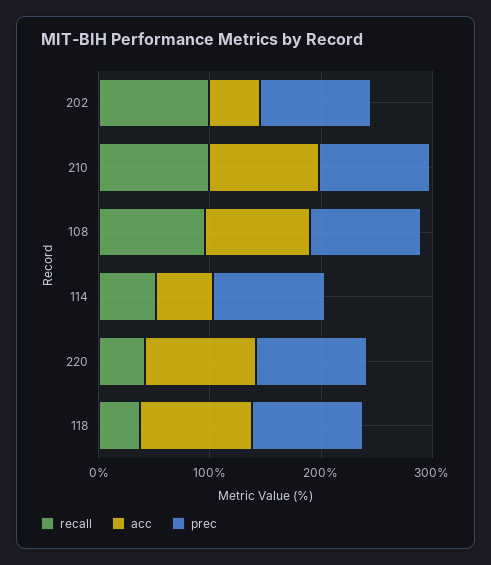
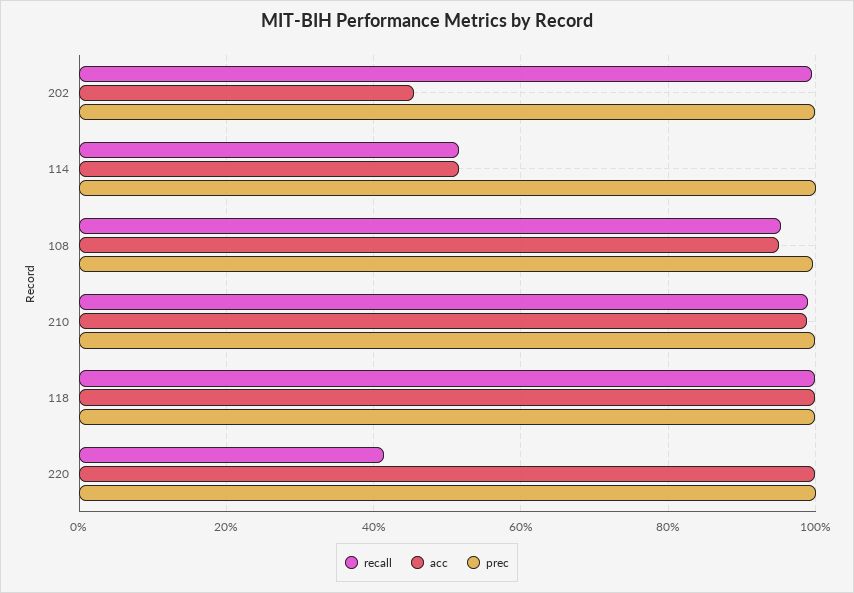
  {
    "recall": {
      "202": 100,
      "210": 98,
      "108": 96,
      "114": 52,
      "220": 42,
-     "118": 40
+     "118": 100
    },
    "acc": {
      "202": 46,
      "210": 98,
      "108": 94,
      "114": 52,
      "220": 100,
      "118": 100
    },
    "prec": {
      "202": 100,
      "210": 100,
      "108": 100,
      "114": 100,
      "220": 100,
      "118": 100
    }
  }

